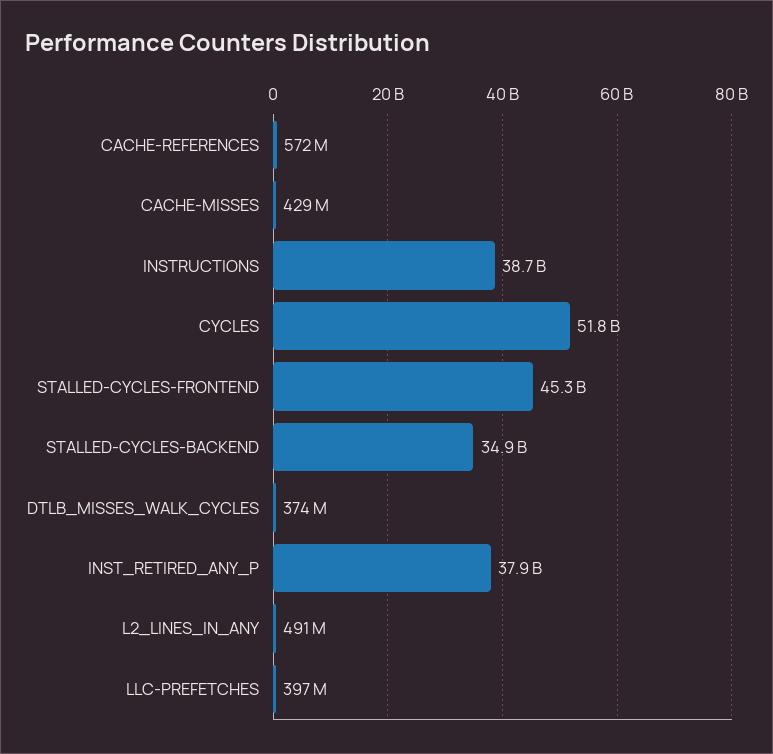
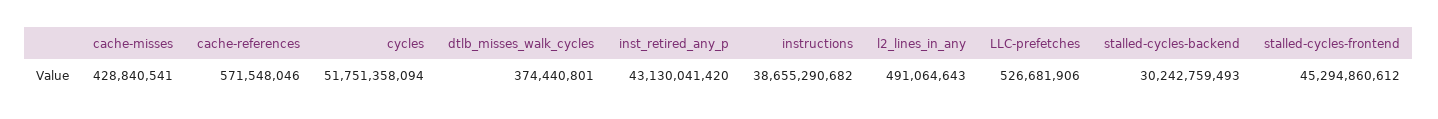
  {
    "CACHE-REFERENCES": 571548046,
    "CACHE-MISSES": 428840541,
    "INSTRUCTIONS": 38655290682,
    "CYCLES": 51751358094,
    "STALLED-CYCLES-FRONTEND": 45294860612,
-   "STALLED-CYCLES-BACKEND": 34900000000,
+   "STALLED-CYCLES-BACKEND": 30242759493,
    "DTLB_MISSES_WALK_CYCLES": 374440801,
-   "INST_RETIRED_ANY_P": 37900000000,
+   "INST_RETIRED_ANY_P": 43130041420,
    "L2_LINES_IN_ANY": 491064643,
-   "LLC-PREFETCHES": 397000000
+   "LLC-PREFETCHES": 526681906
  }

